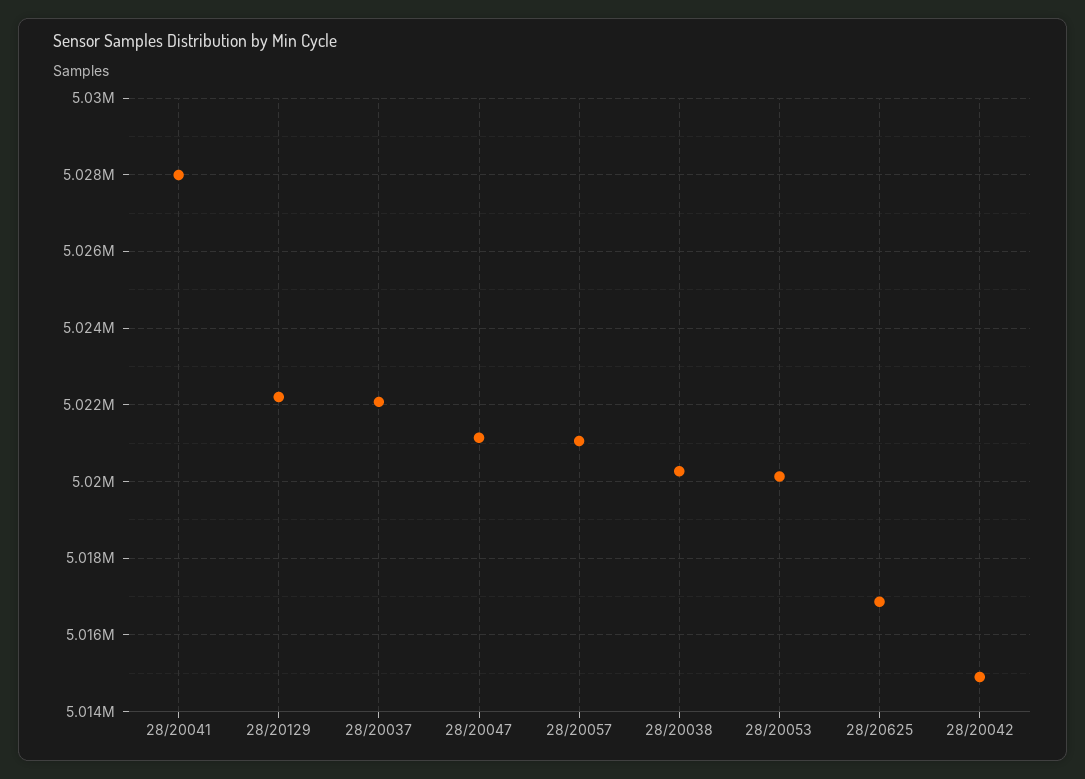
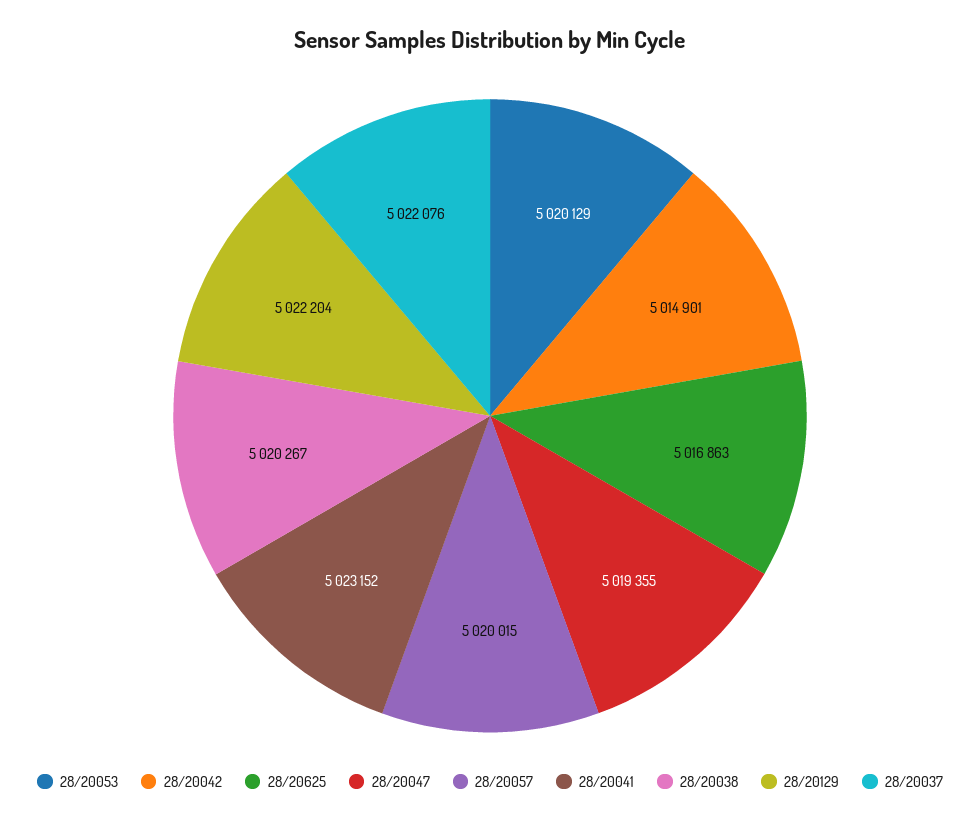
  {
-   "28/20041": 5028000,
+   "28/20041": 5023152,
    "28/20129": 5022204,
    "28/20037": 5022076,
-   "28/20047": 5021200,
+   "28/20047": 5019355,
-   "28/20057": 5021000,
+   "28/20057": 5020015,
    "28/20038": 5020267,
    "28/20053": 5020129,
    "28/20625": 5016863,
    "28/20042": 5014901
  }

